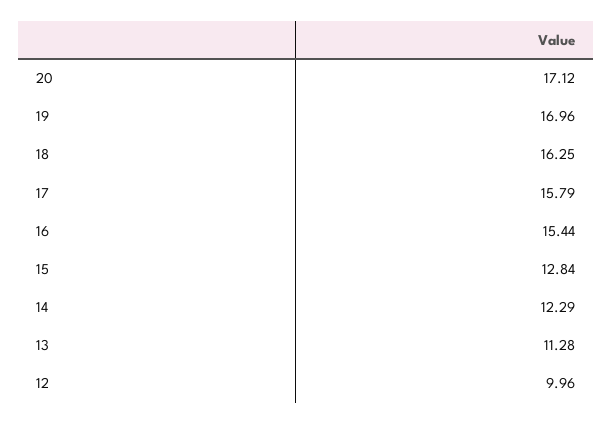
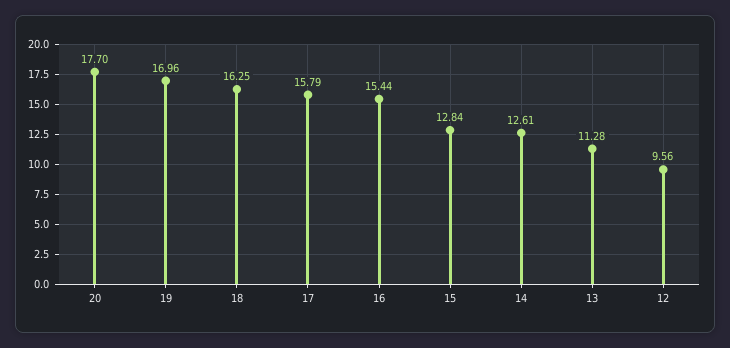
  {
-   "20": 17.12,
+   "20": 17.7,
    "19": 16.96,
    "18": 16.25,
    "17": 15.79,
    "16": 15.44,
    "15": 12.84,
-   "14": 12.29,
+   "14": 12.61,
    "13": 11.28,
-   "12": 9.96
+   "12": 9.56
  }

